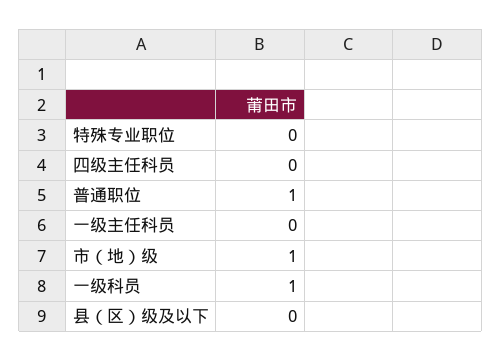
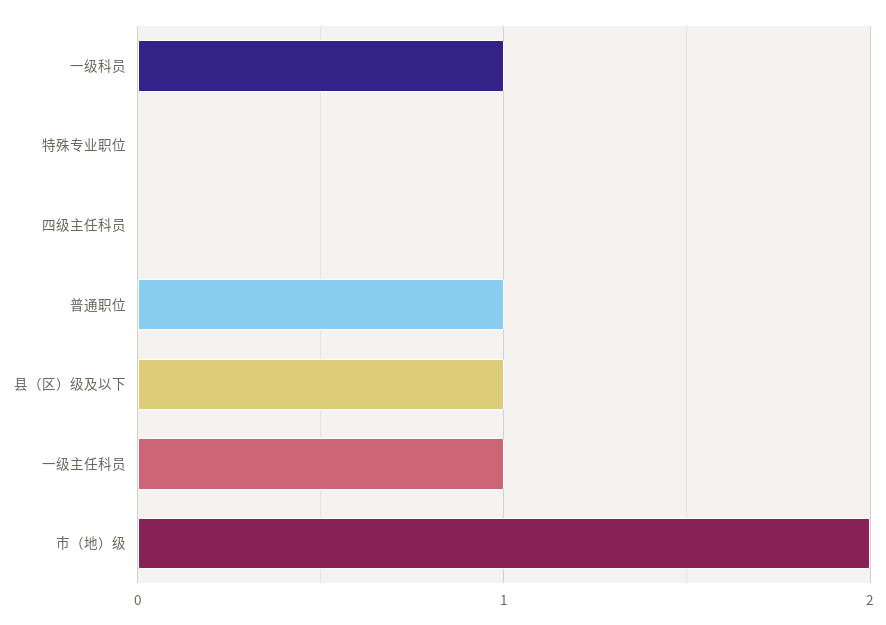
  {
    "特殊专业职位": 0,
    "四级主任科员": 0,
    "普通职位": 1,
-   "一级主任科员": 0,
+   "一级主任科员": 1,
-   "市（地）级": 1,
+   "市（地）级": 2,
    "一级科员": 1,
-   "县（区）级及以下": 0
+   "县（区）级及以下": 1
  }

